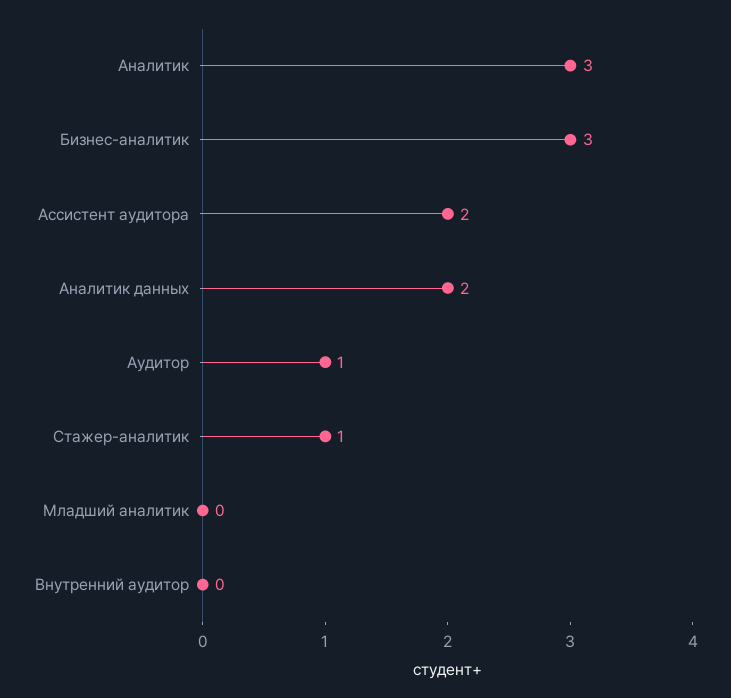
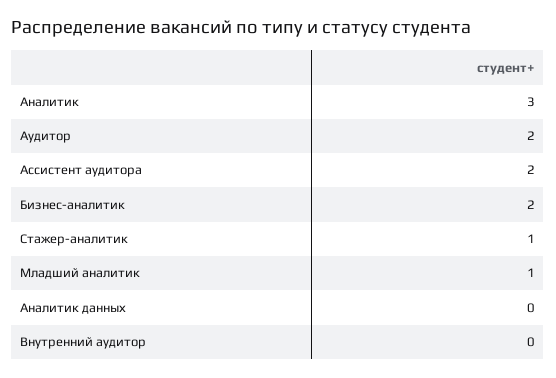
  {
    "Аналитик": 3,
-   "Бизнес-аналитик": 3,
+   "Бизнес-аналитик": 2,
    "Ассистент аудитора": 2,
-   "Аналитик данных": 2,
+   "Аналитик данных": 0,
-   "Аудитор": 1,
+   "Аудитор": 2,
    "Стажер-аналитик": 1,
-   "Младший аналитик": 0,
+   "Младший аналитик": 1,
    "Внутренний аудитор": 0
  }

